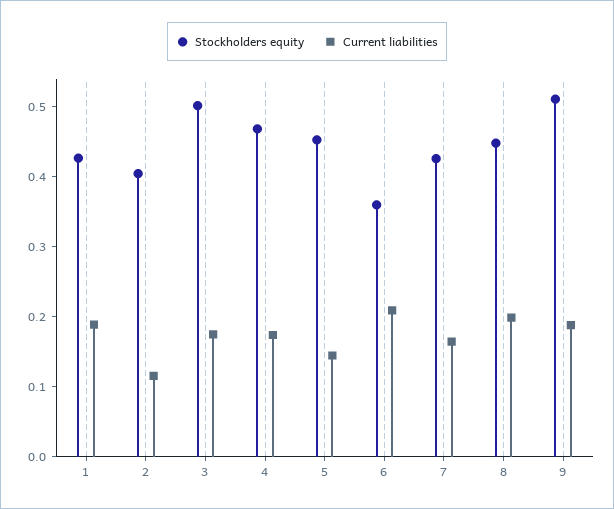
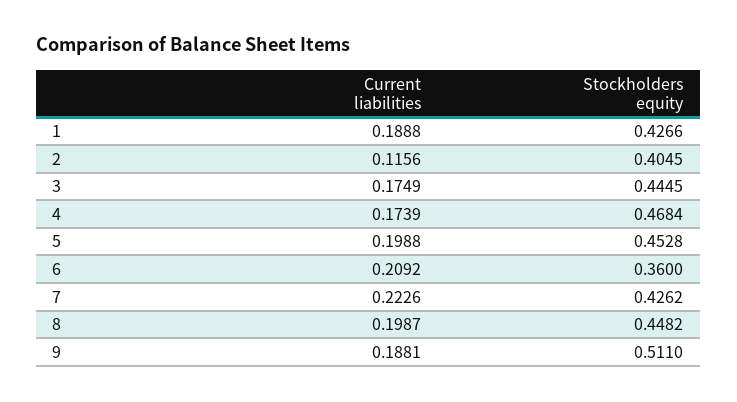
  {
    "Stockholders equity": {
      "1": 0.4266,
      "2": 0.4045,
-     "3": 0.5,
+     "3": 0.4445,
      "4": 0.4684,
      "5": 0.4528,
      "6": 0.36,
      "7": 0.4262,
      "8": 0.4482,
      "9": 0.511
    },
    "Current liabilities": {
      "1": 0.1888,
      "2": 0.1156,
      "3": 0.1749,
      "4": 0.1739,
-     "5": 0.14,
+     "5": 0.1988,
      "6": 0.2092,
-     "7": 0.16,
+     "7": 0.2226,
      "8": 0.1987,
      "9": 0.1881
    }
  }

